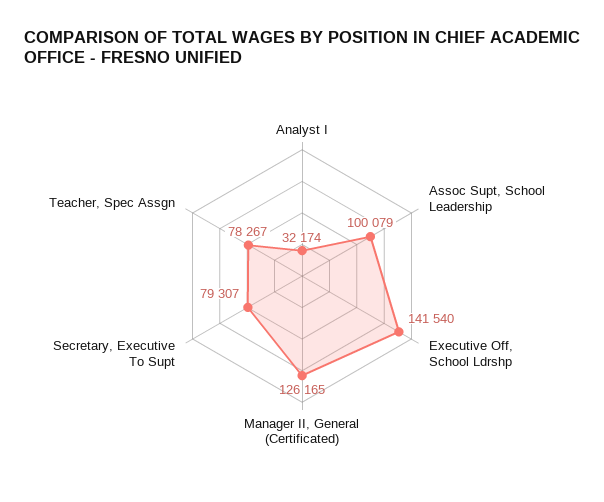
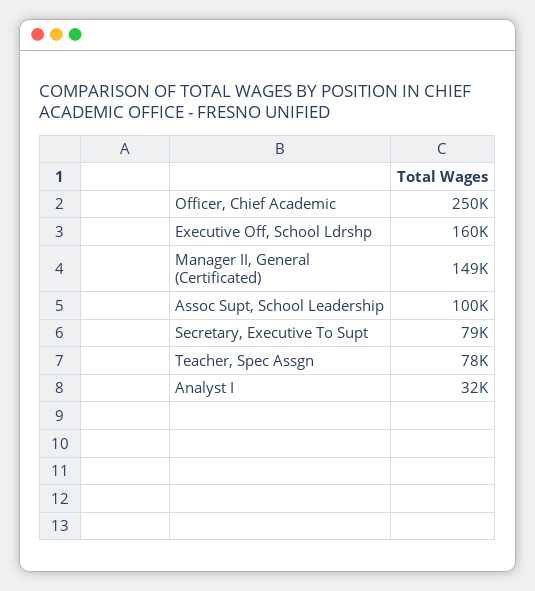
  {
    "Analyst I": 32174,
    "Assoc Supt, School Leadership": 100079,
-   "Executive Off, School Ldrshp": 141540,
+   "Executive Off, School Ldrshp": 160000,
-   "Manager II, General (Certificated)": 126165,
+   "Manager II, General (Certificated)": 149000,
    "Secretary, Executive To Supt": 79307,
-   "Teacher, Spec Assgn": 78267
+   "Teacher, Spec Assgn": 78267,
+   "Officer, Chief Academic": 250000
  }

